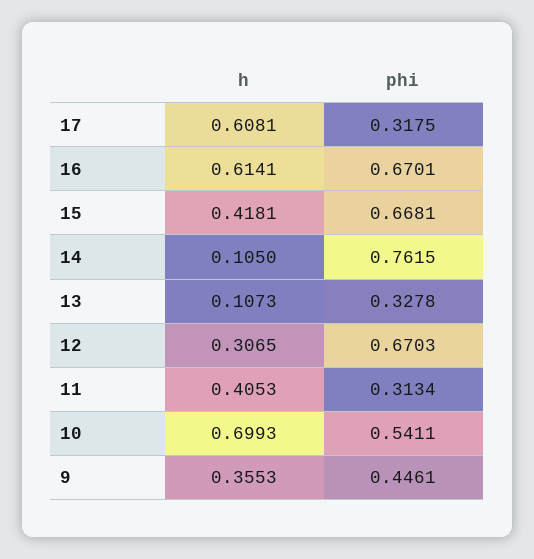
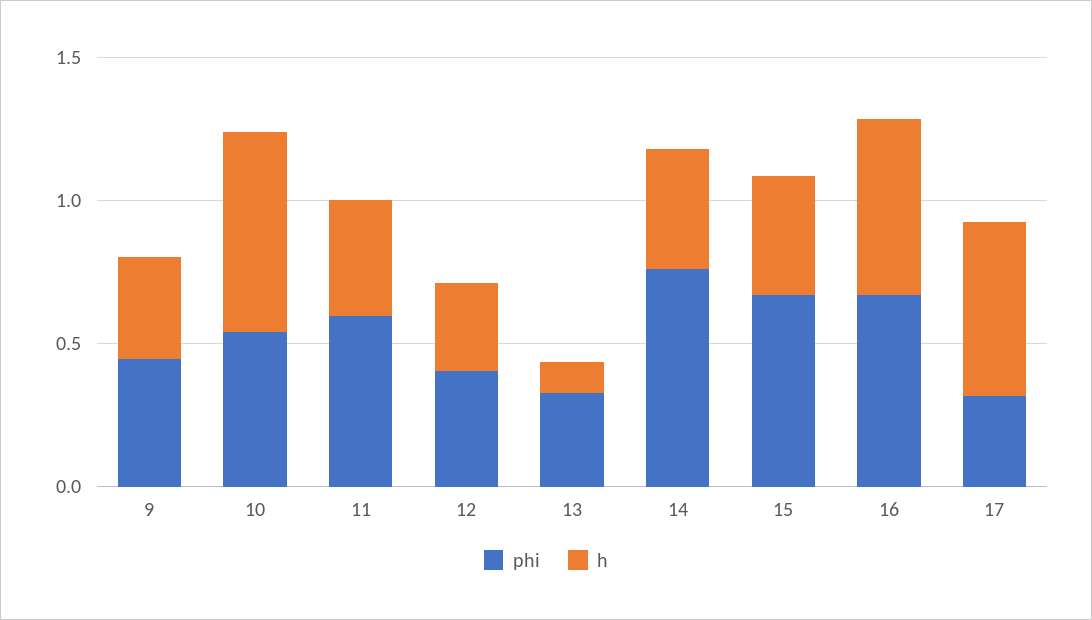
  {
    "h": {
      "17": 0.6081,
      "16": 0.6141,
      "15": 0.4181,
-     "14": 0.105,
+     "14": 0.4,
      "13": 0.1073,
      "12": 0.3065,
      "11": 0.4053,
      "10": 0.6993,
      "9": 0.3553
    },
    "phi": {
      "17": 0.3175,
      "16": 0.6701,
      "15": 0.6681,
      "14": 0.7615,
      "13": 0.3278,
-     "12": 0.6703,
+     "12": 0.4,
-     "11": 0.3134,
+     "11": 0.6,
      "10": 0.5411,
      "9": 0.4461
    }
  }

